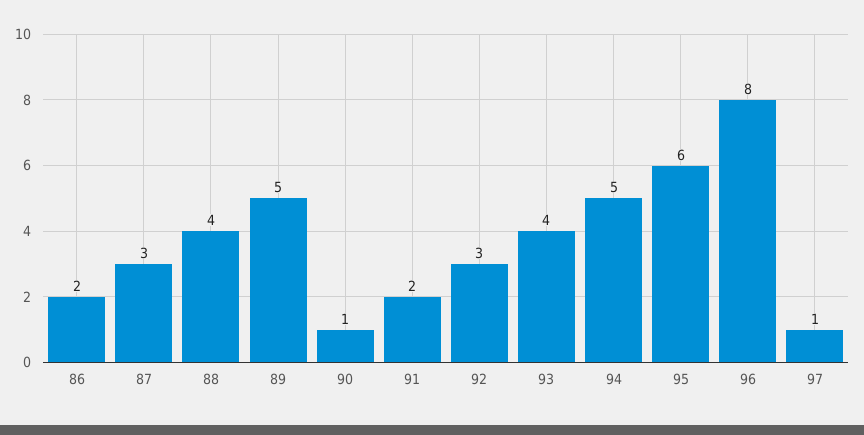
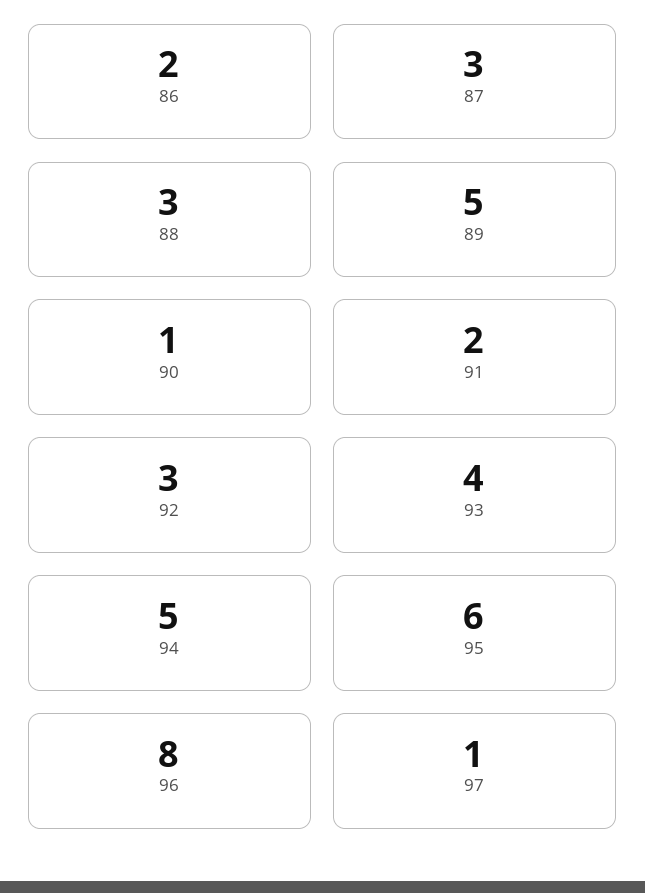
  {
    "86": 2,
    "87": 3,
-   "88": 4,
+   "88": 3,
    "89": 5,
    "90": 1,
    "91": 2,
    "92": 3,
    "93": 4,
    "94": 5,
    "95": 6,
    "96": 8,
    "97": 1
  }

